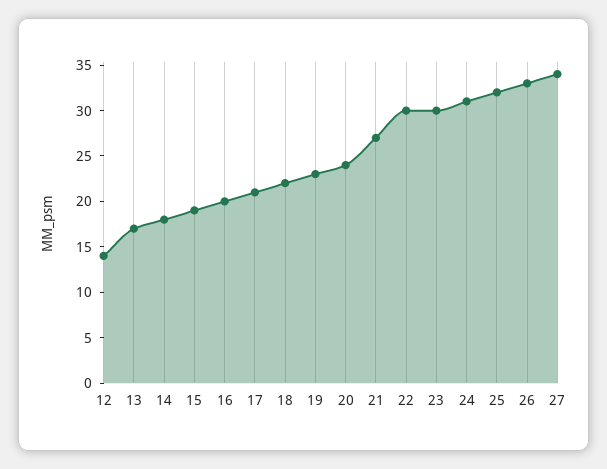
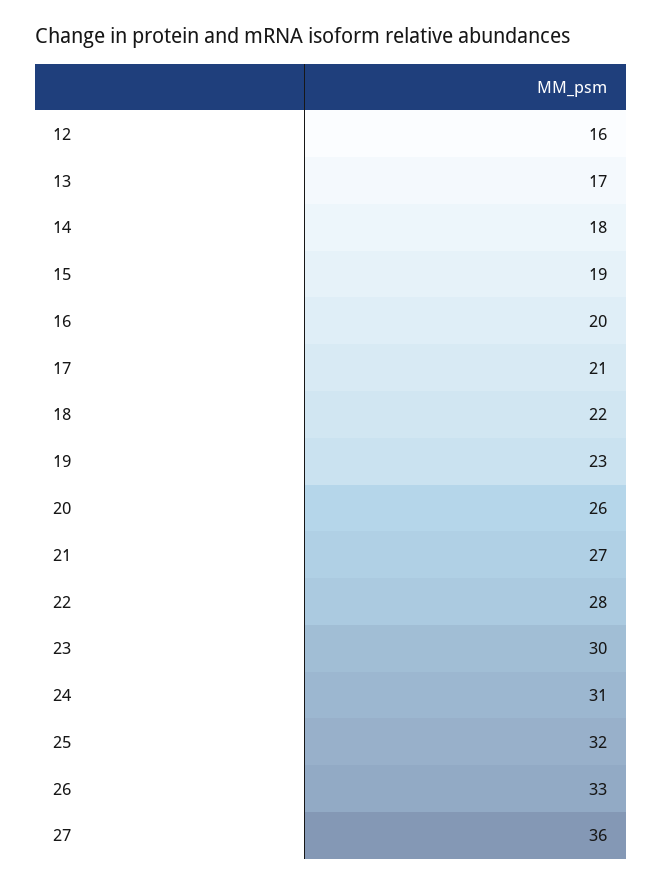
  {
-   "12": 14,
+   "12": 16,
    "13": 17,
    "14": 18,
    "15": 19,
    "16": 20,
    "17": 21,
    "18": 22,
    "19": 23,
-   "20": 24,
+   "20": 26,
    "21": 27,
-   "22": 30,
+   "22": 28,
    "23": 30,
    "24": 31,
    "25": 32,
    "26": 33,
-   "27": 34
+   "27": 36
  }

